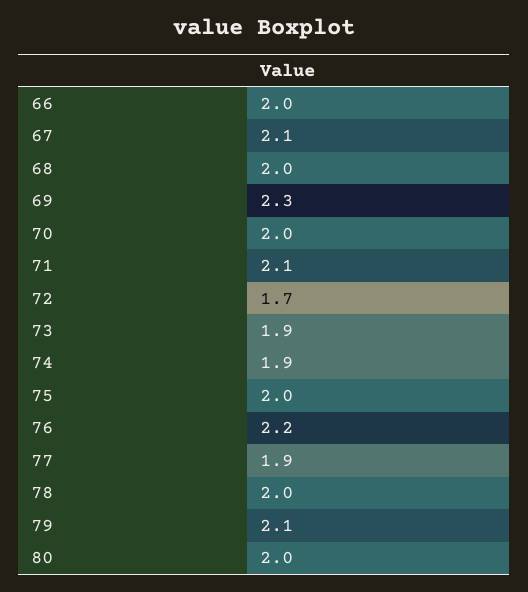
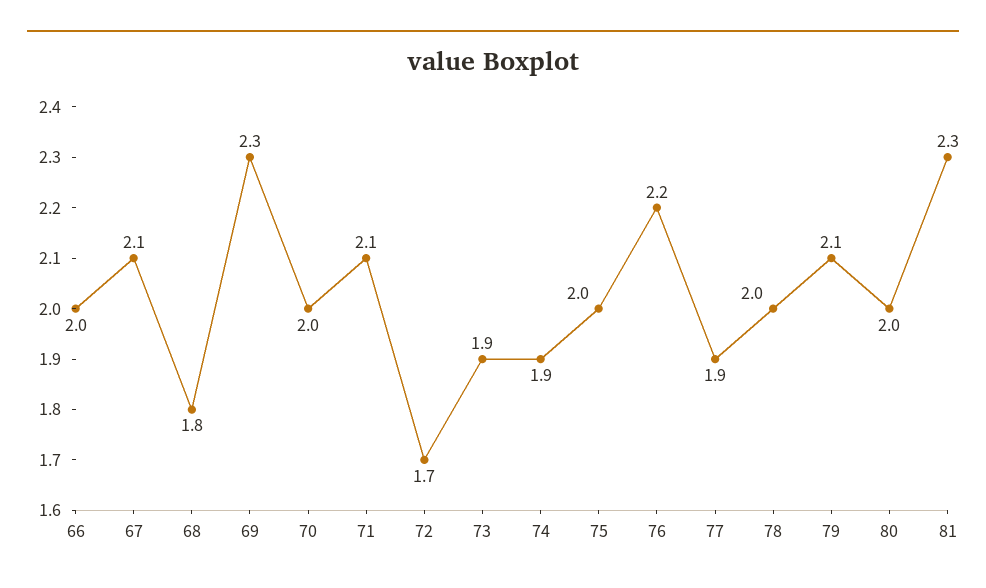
  {
    "66": 2,
    "67": 2.1,
-   "68": 2,
+   "68": 1.8,
    "69": 2.3,
    "70": 2,
    "71": 2.1,
    "72": 1.7,
    "73": 1.9,
    "74": 1.9,
    "75": 2,
    "76": 2.2,
    "77": 1.9,
    "78": 2,
    "79": 2.1,
-   "80": 2
+   "80": 2,
+   "81": 2.3
  }

